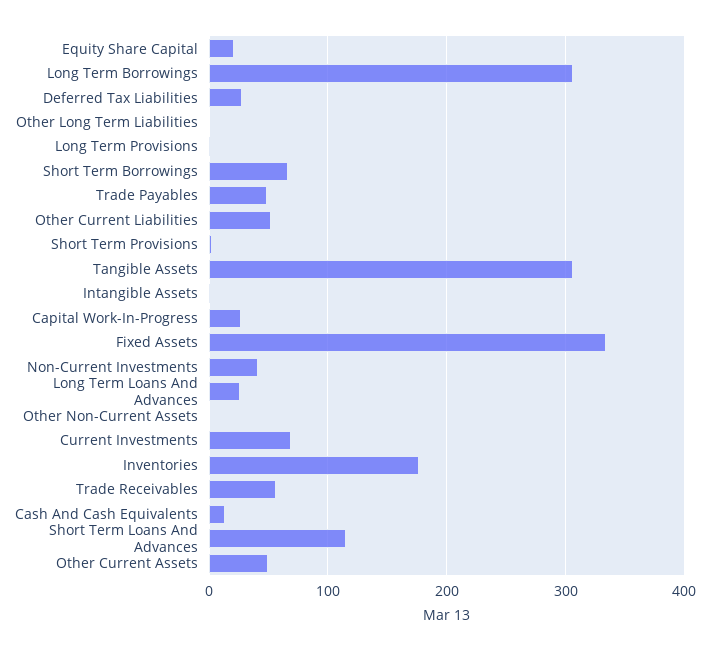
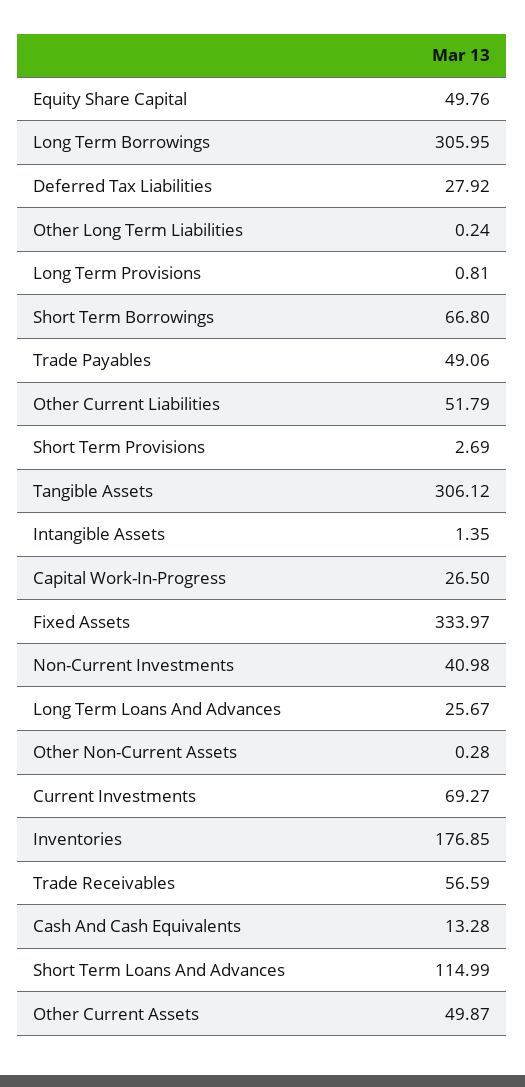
  {
-   "Equity Share Capital": 20,
+   "Equity Share Capital": 49.76,
    "Long Term Borrowings": 305.95,
    "Deferred Tax Liabilities": 27.92,
    "Other Long Term Liabilities": 0.24,
    "Long Term Provisions": 0.81,
    "Short Term Borrowings": 66.8,
    "Trade Payables": 49.06,
    "Other Current Liabilities": 51.79,
    "Short Term Provisions": 2.69,
    "Tangible Assets": 306.12,
    "Intangible Assets": 1.35,
    "Capital Work-In-Progress": 26.5,
    "Fixed Assets": 333.97,
    "Non-Current Investments": 40.98,
    "Long Term Loans And Advances": 25.67,
    "Other Non-Current Assets": 0.28,
    "Current Investments": 69.27,
    "Inventories": 176.85,
    "Trade Receivables": 56.59,
    "Cash And Cash Equivalents": 13.28,
    "Short Term Loans And Advances": 114.99,
    "Other Current Assets": 49.87
  }

